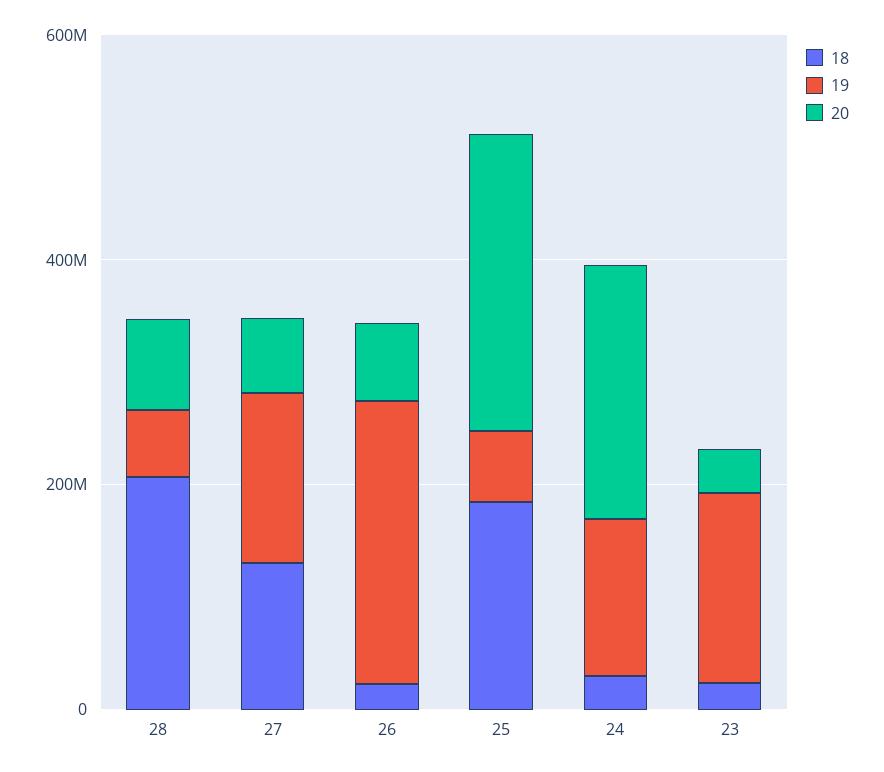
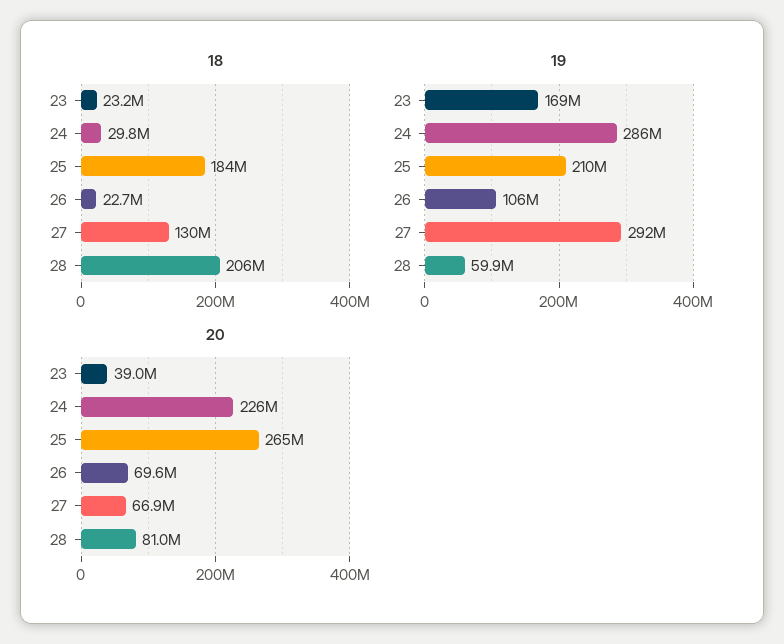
  {
    "18": {
      "28": 206000000,
      "27": 130000000,
      "26": 22700000,
      "25": 184000000,
      "24": 29800000,
      "23": 23200000
    },
    "19": {
      "28": 59900000,
-     "27": 150000000,
+     "27": 292000000,
-     "26": 250000000,
+     "26": 106000000,
-     "25": 50000000,
+     "25": 210000000,
-     "24": 150000000,
+     "24": 286000000,
      "23": 169000000
    },
    "20": {
      "28": 81000000,
      "27": 66900000,
      "26": 69600000,
      "25": 265000000,
      "24": 226000000,
      "23": 39000000
    }
  }

